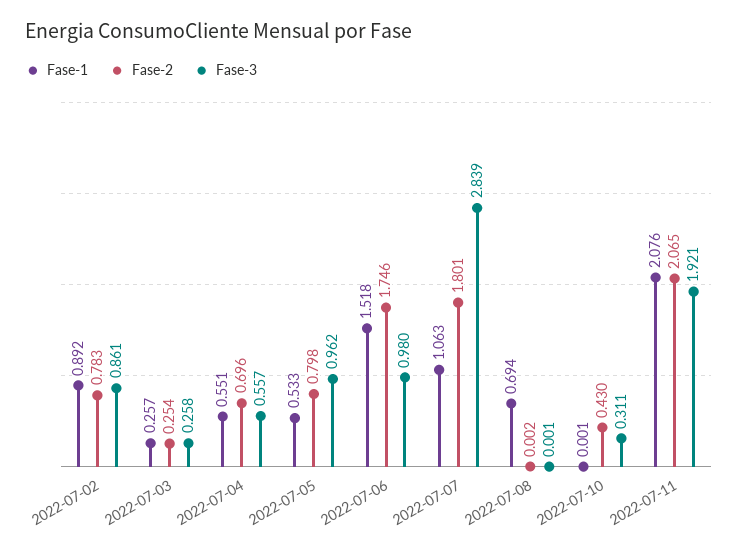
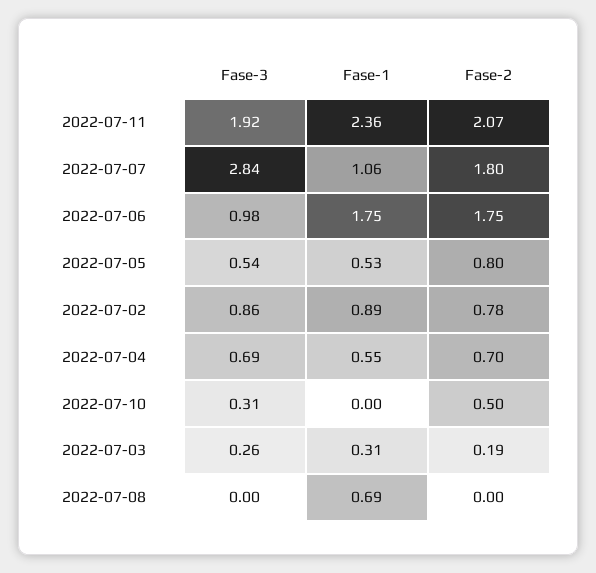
  {
    "Fase-1": {
      "2022-07-02": 0.892,
-     "2022-07-03": 0.257,
+     "2022-07-03": 0.31,
      "2022-07-04": 0.551,
      "2022-07-05": 0.533,
-     "2022-07-06": 1.518,
+     "2022-07-06": 1.75,
      "2022-07-07": 1.063,
      "2022-07-08": 0.694,
      "2022-07-10": 0.001,
-     "2022-07-11": 2.076
+     "2022-07-11": 2.36
    },
    "Fase-2": {
      "2022-07-02": 0.783,
-     "2022-07-03": 0.254,
+     "2022-07-03": 0.19,
      "2022-07-04": 0.696,
      "2022-07-05": 0.798,
      "2022-07-06": 1.746,
      "2022-07-07": 1.801,
      "2022-07-08": 0.002,
-     "2022-07-10": 0.43,
+     "2022-07-10": 0.5,
      "2022-07-11": 2.065
    },
    "Fase-3": {
      "2022-07-02": 0.861,
      "2022-07-03": 0.258,
-     "2022-07-04": 0.557,
+     "2022-07-04": 0.69,
-     "2022-07-05": 0.962,
+     "2022-07-05": 0.54,
      "2022-07-06": 0.98,
      "2022-07-07": 2.839,
      "2022-07-08": 0.001,
      "2022-07-10": 0.311,
      "2022-07-11": 1.921
    }
  }

